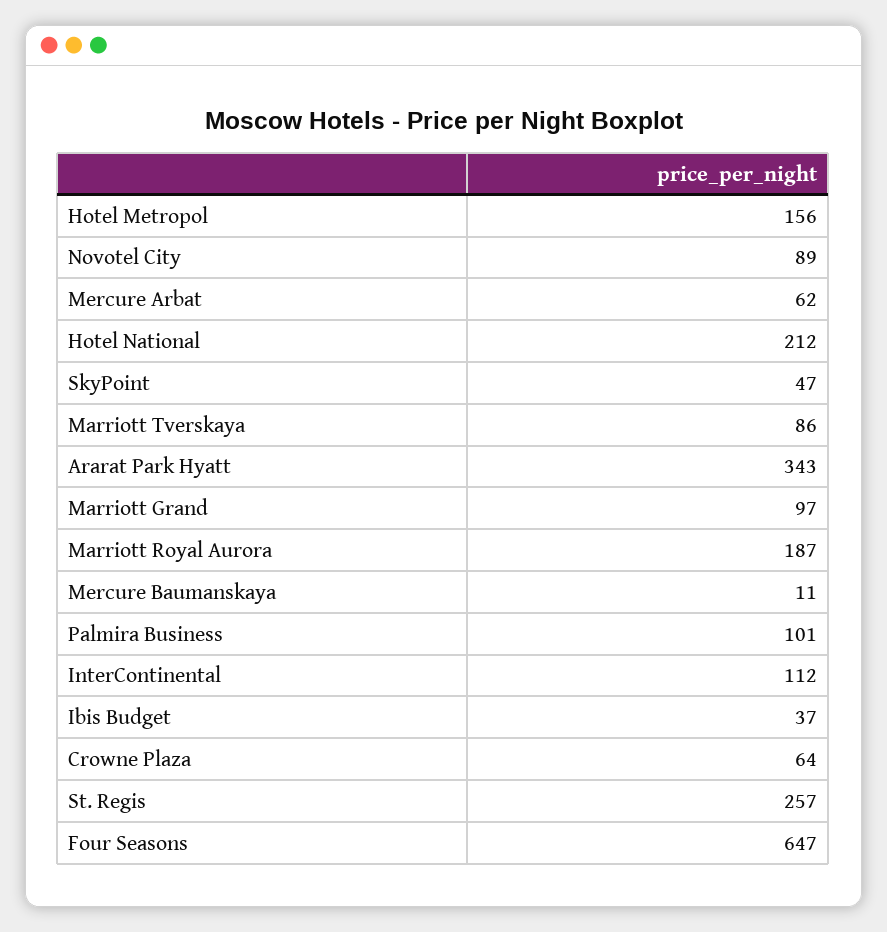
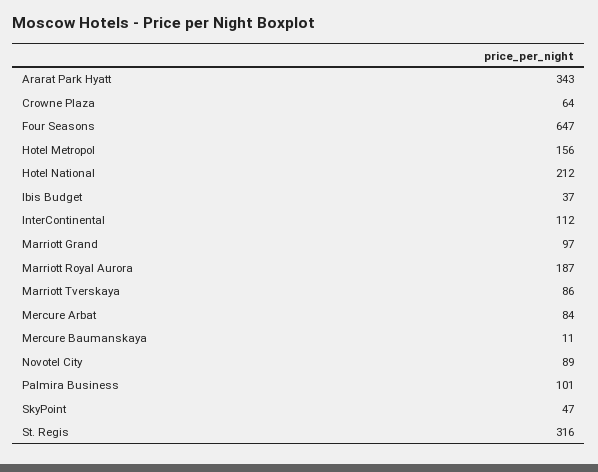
  {
    "Hotel Metropol": 156,
    "Novotel City": 89,
-   "Mercure Arbat": 62,
+   "Mercure Arbat": 84,
    "Hotel National": 212,
    "SkyPoint": 47,
    "Marriott Tverskaya": 86,
    "Ararat Park Hyatt": 343,
    "Marriott Grand": 97,
    "Marriott Royal Aurora": 187,
    "Mercure Baumanskaya": 11,
    "Palmira Business": 101,
    "InterContinental": 112,
    "Ibis Budget": 37,
    "Crowne Plaza": 64,
-   "St. Regis": 257,
+   "St. Regis": 316,
    "Four Seasons": 647
  }

